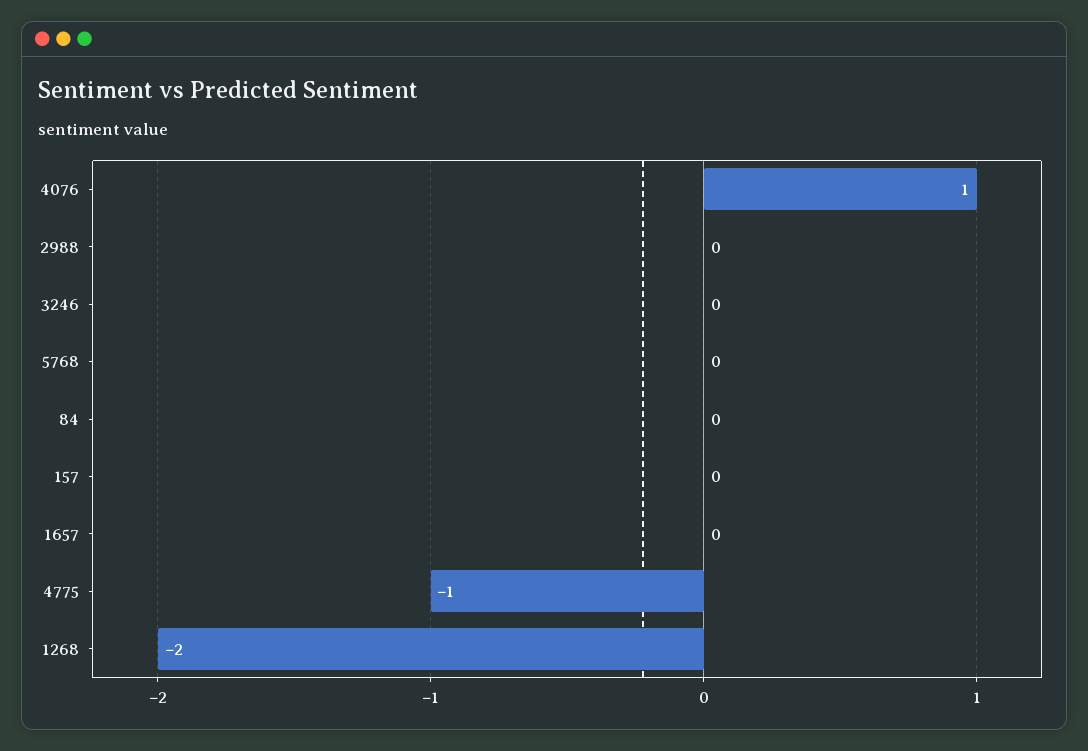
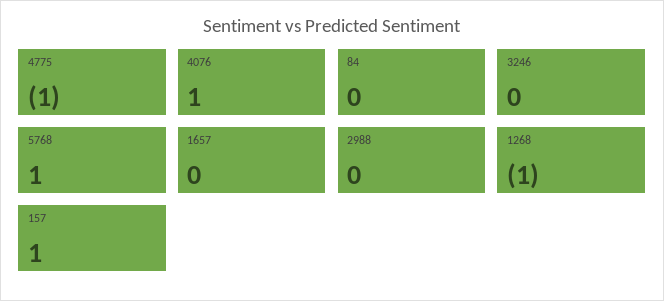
  {
    "4076": 1,
    "2988": 0,
    "3246": 0,
-   "5768": 0,
+   "5768": 1,
    "84": 0,
-   "157": 0,
+   "157": 1,
    "1657": 0,
    "4775": -1,
-   "1268": -2
+   "1268": -1
  }

